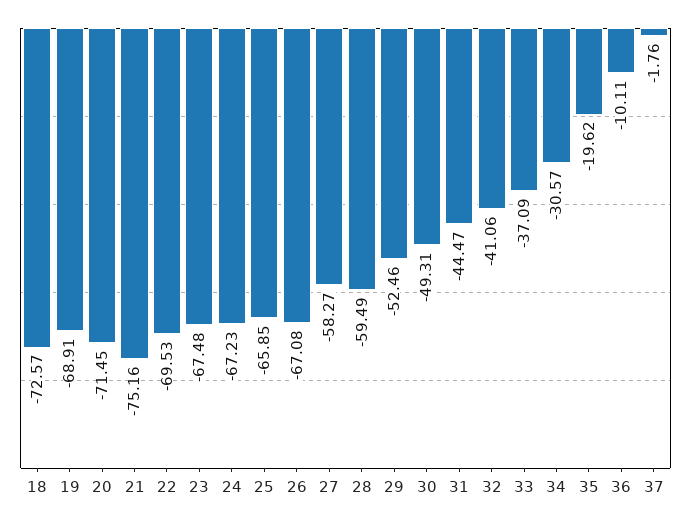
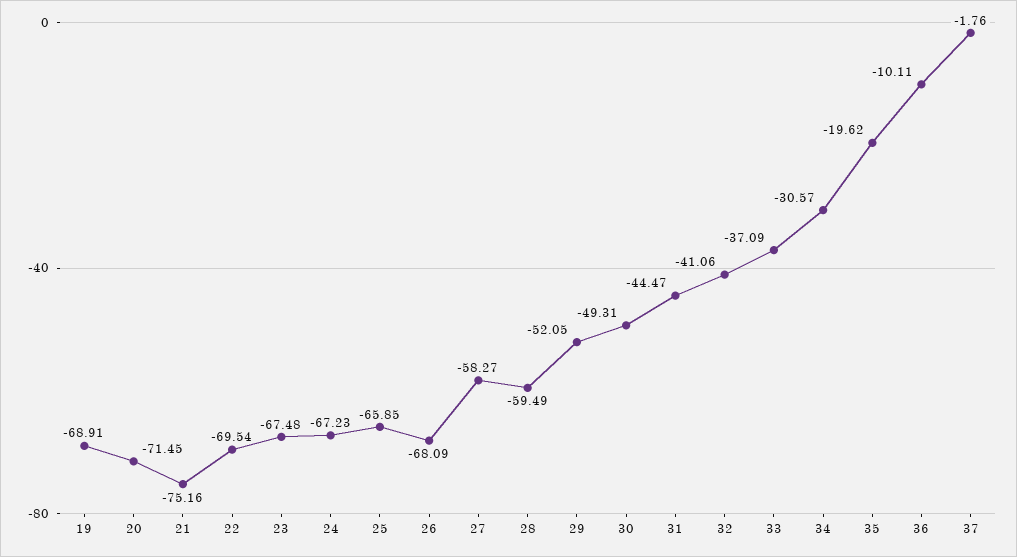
  {
-   "18": -72.57,
    "19": -68.91,
    "20": -71.45,
    "21": -75.16,
-   "22": -69.53,
+   "22": -69.54,
    "23": -67.48,
    "24": -67.23,
    "25": -65.85,
-   "26": -67.08,
+   "26": -68.09,
    "27": -58.27,
    "28": -59.49,
-   "29": -52.46,
+   "29": -52.05,
    "30": -49.31,
    "31": -44.47,
    "32": -41.06,
    "33": -37.09,
    "34": -30.57,
    "35": -19.62,
    "36": -10.11,
    "37": -1.76
  }

